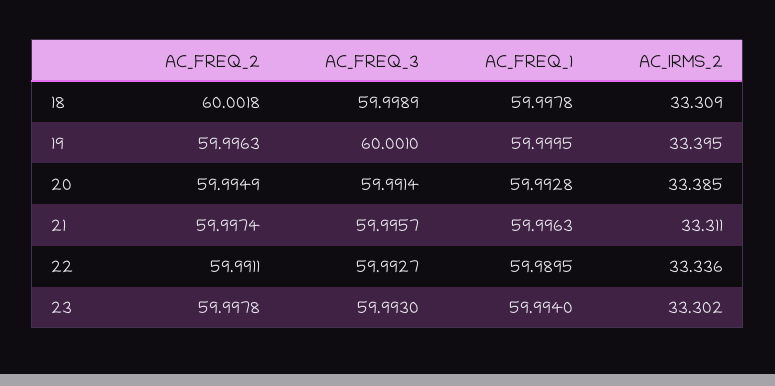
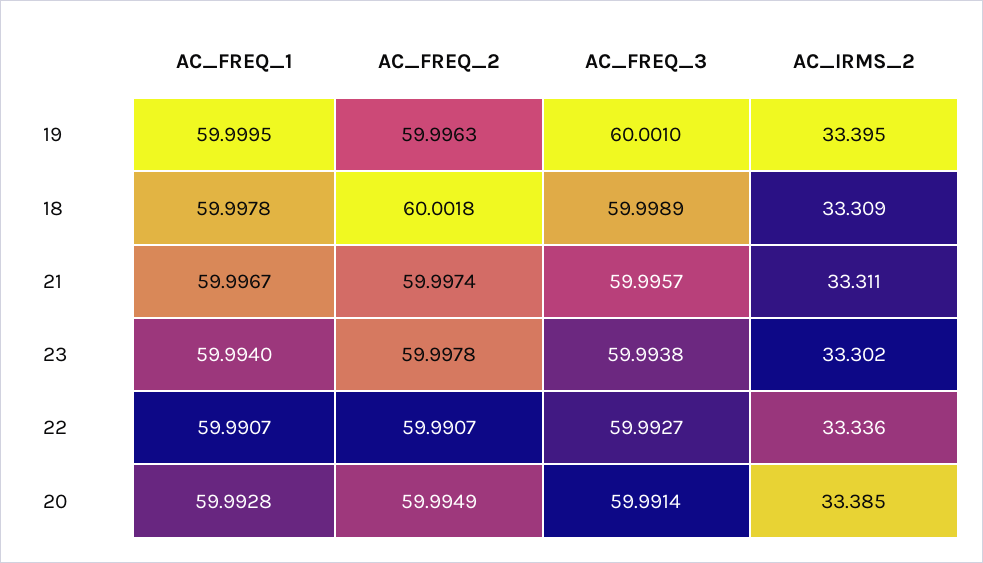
  {
    "AC_FREQ_2": {
      "18": 60.0018,
      "19": 59.9963,
      "20": 59.9949,
      "21": 59.9974,
-     "22": 59.9911,
+     "22": 59.9907,
      "23": 59.9978
    },
    "AC_FREQ_3": {
      "18": 59.9989,
      "19": 60.001,
      "20": 59.9914,
      "21": 59.9957,
      "22": 59.9927,
-     "23": 59.993
+     "23": 59.9938
    },
    "AC_FREQ_1": {
      "18": 59.9978,
      "19": 59.9995,
      "20": 59.9928,
-     "21": 59.9963,
+     "21": 59.9967,
-     "22": 59.9895,
+     "22": 59.9907,
      "23": 59.994
    },
    "AC_IRMS_2": {
      "18": 33.309,
      "19": 33.395,
      "20": 33.385,
      "21": 33.311,
      "22": 33.336,
      "23": 33.302
    }
  }

